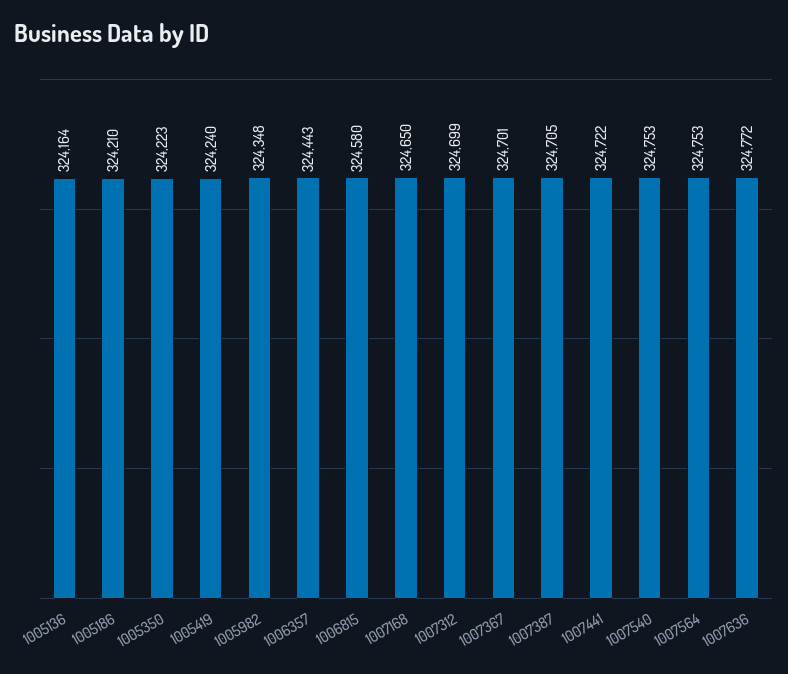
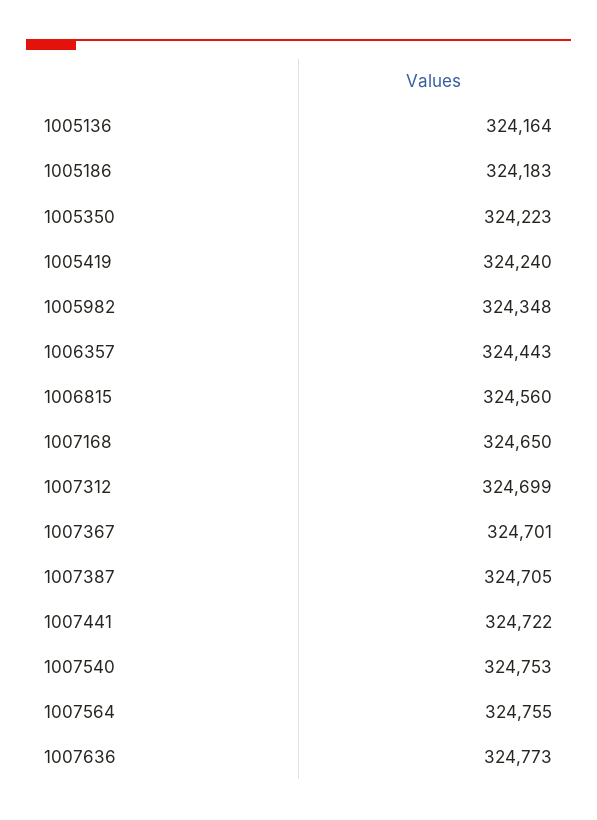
  {
    "1005136": 324164,
-   "1005186": 324210,
+   "1005186": 324183,
    "1005350": 324223,
    "1005419": 324240,
    "1005982": 324348,
    "1006357": 324443,
-   "1006815": 324580,
+   "1006815": 324560,
    "1007168": 324650,
    "1007312": 324699,
    "1007367": 324701,
    "1007387": 324705,
    "1007441": 324722,
    "1007540": 324753,
-   "1007564": 324753,
+   "1007564": 324755,
-   "1007636": 324772
+   "1007636": 324773
  }

